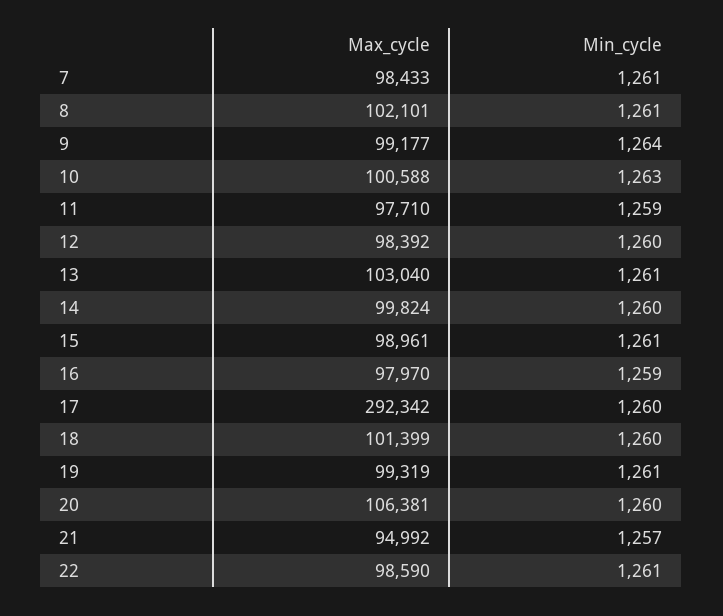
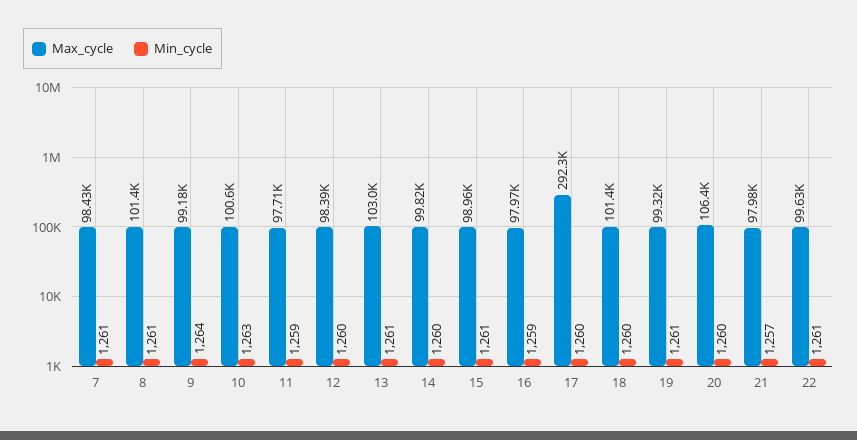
  {
    "Max_cycle": {
      "7": 98433,
-     "8": 102101,
+     "8": 101400,
      "9": 99177,
      "10": 100588,
      "11": 97710,
      "12": 98392,
      "13": 103040,
      "14": 99824,
      "15": 98961,
      "16": 97970,
      "17": 292342,
      "18": 101399,
      "19": 99319,
      "20": 106381,
-     "21": 94992,
+     "21": 97980,
-     "22": 98590
+     "22": 99630
    },
    "Min_cycle": {
      "7": 1261,
      "8": 1261,
      "9": 1264,
      "10": 1263,
      "11": 1259,
      "12": 1260,
      "13": 1261,
      "14": 1260,
      "15": 1261,
      "16": 1259,
      "17": 1260,
      "18": 1260,
      "19": 1261,
      "20": 1260,
      "21": 1257,
      "22": 1261
    }
  }

